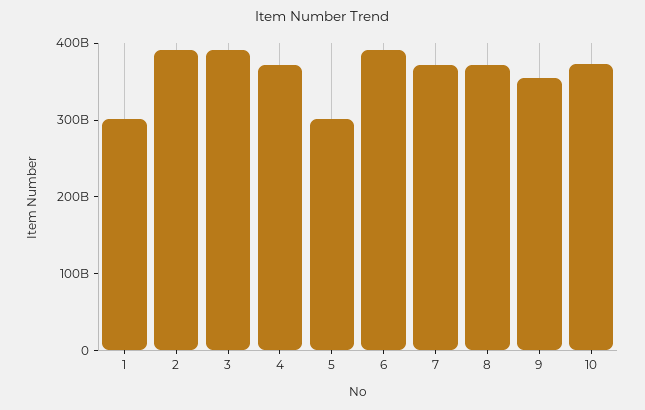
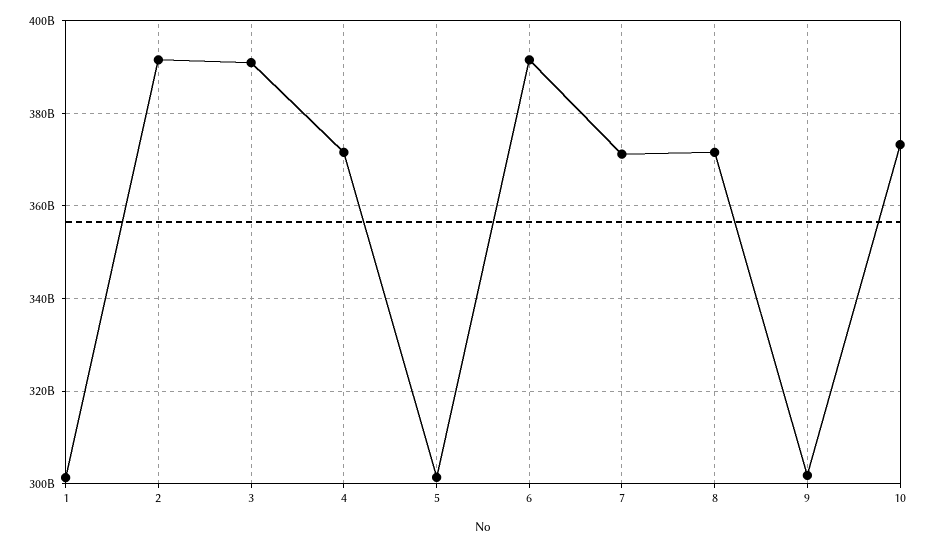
  {
    "1": 302000000000,
    "2": 392000000000,
    "3": 390000000000,
    "4": 372000000000,
    "5": 302000000000,
    "6": 392000000000,
    "7": 372000000000,
    "8": 372000000000,
-   "9": 360000000000,
+   "9": 302000000000,
    "10": 374000000000
  }

